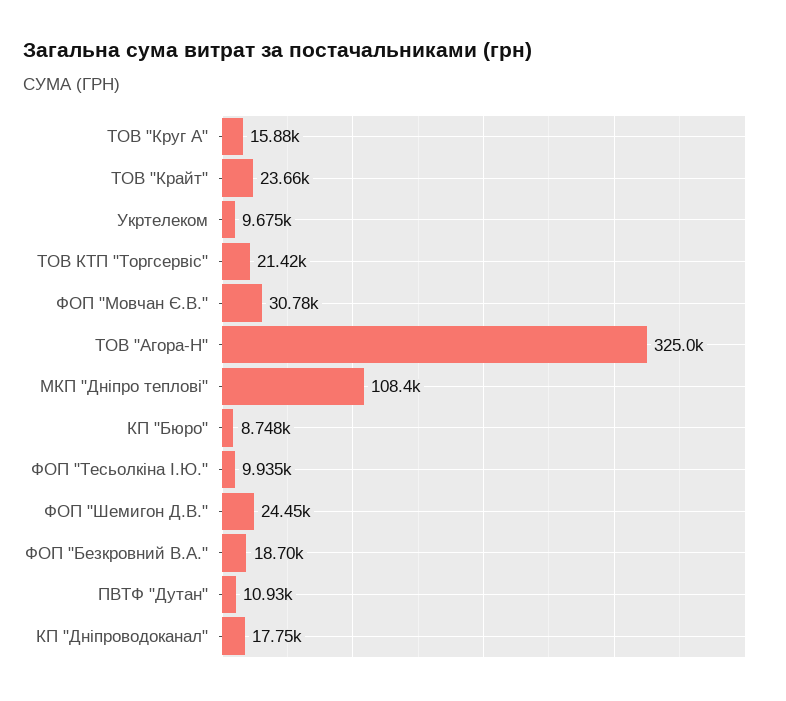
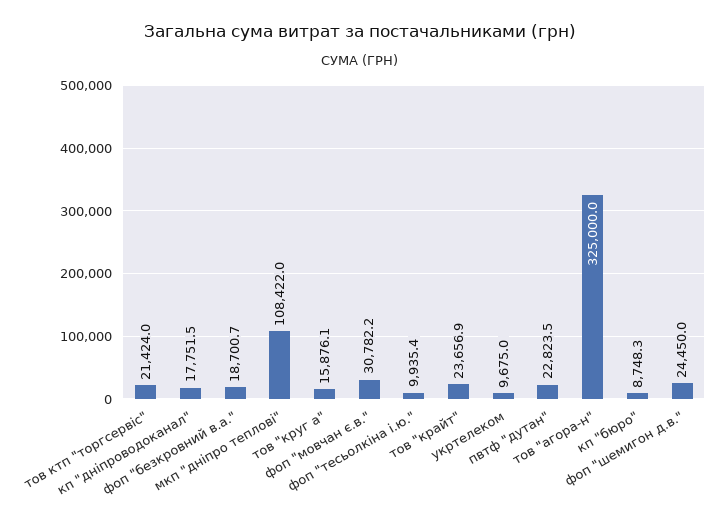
  {
    "ТОВ \"Круг А\"": 15876.1,
    "ТОВ \"Крайт\"": 23656.9,
    "Укртелеком": 9675,
    "ТОВ КТП \"Торгсервіс\"": 21424,
    "ФОП \"Мовчан Є.В.\"": 30782.2,
    "ТОВ \"Агора-Н\"": 325000,
    "МКП \"Дніпро теплові\"": 108422,
    "КП \"Бюро\"": 8748.3,
    "ФОП \"Тесьолкіна І.Ю.\"": 9935.4,
    "ФОП \"Шемигон Д.В.\"": 24450,
    "ФОП \"Безкровний В.А.\"": 18700.7,
-   "ПВТФ \"Дутан\"": 10930,
+   "ПВТФ \"Дутан\"": 22823.5,
    "КП \"Дніпроводоканал\"": 17751.5
  }

